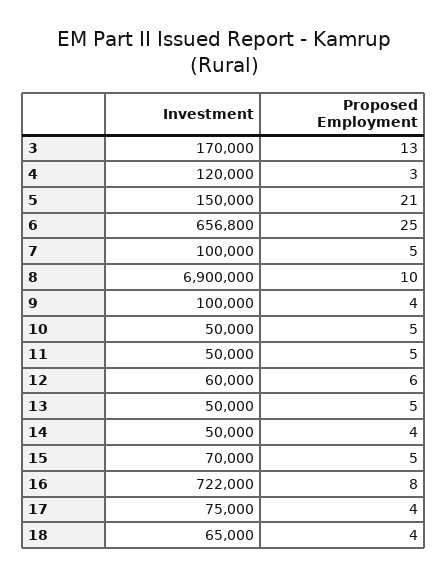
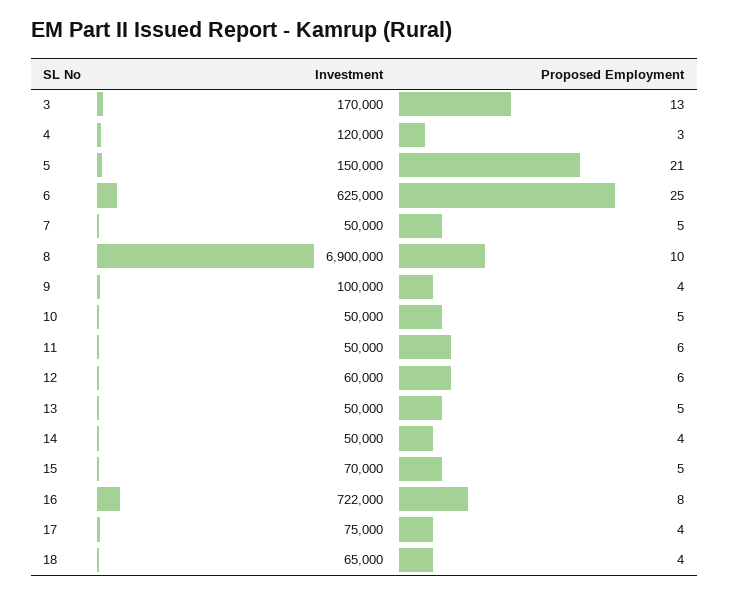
  {
    "Investment": {
      "3": 170000,
      "4": 120000,
      "5": 150000,
-     "6": 656800,
+     "6": 625000,
-     "7": 100000,
+     "7": 50000,
      "8": 6900000,
      "9": 100000,
      "10": 50000,
      "11": 50000,
      "12": 60000,
      "13": 50000,
      "14": 50000,
      "15": 70000,
      "16": 722000,
      "17": 75000,
      "18": 65000
    },
    "Proposed Employment": {
      "3": 13,
      "4": 3,
      "5": 21,
      "6": 25,
      "7": 5,
      "8": 10,
      "9": 4,
      "10": 5,
-     "11": 5,
+     "11": 6,
      "12": 6,
      "13": 5,
      "14": 4,
      "15": 5,
      "16": 8,
      "17": 4,
      "18": 4
    }
  }

